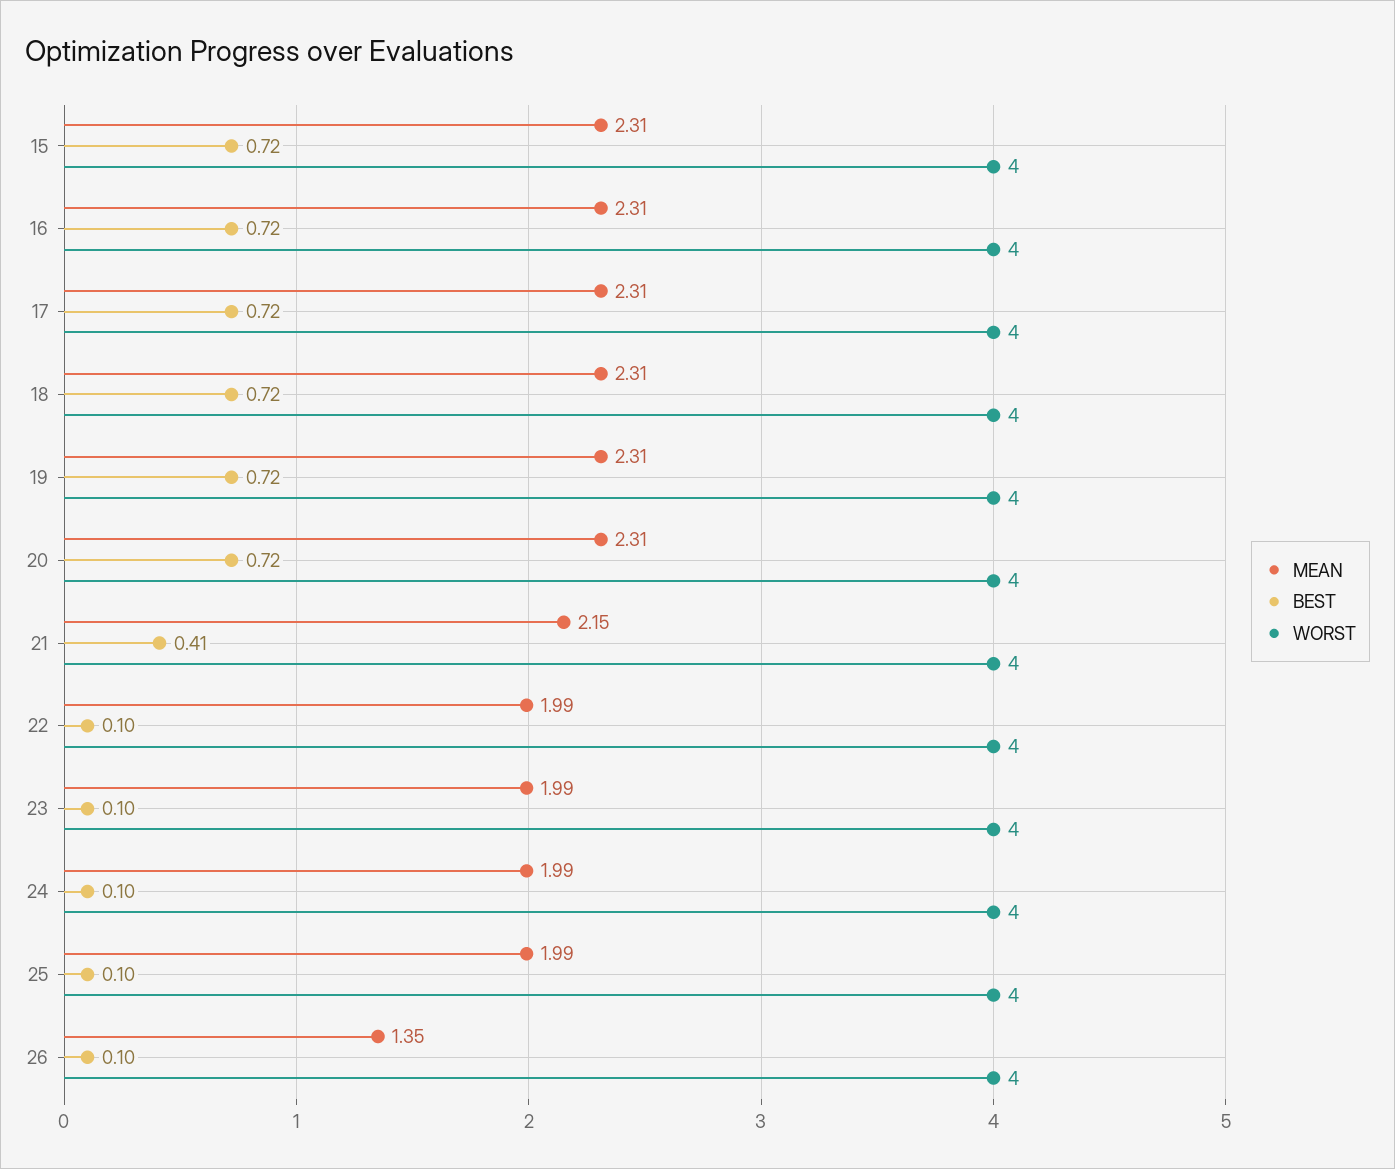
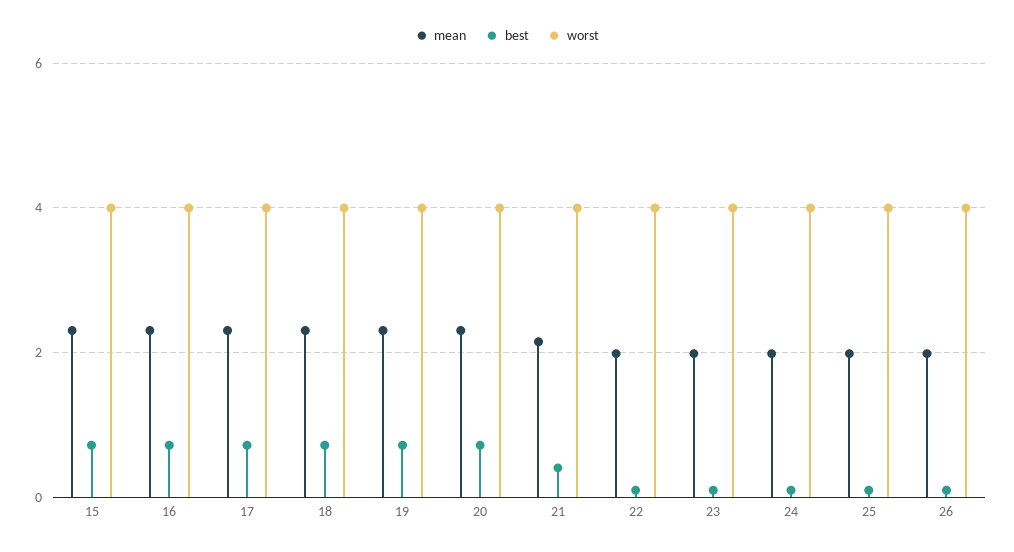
  {
    "MEAN": {
      "15": 2.31,
      "16": 2.31,
      "17": 2.31,
      "18": 2.31,
      "19": 2.31,
      "20": 2.31,
      "21": 2.15,
      "22": 1.99,
      "23": 1.99,
      "24": 1.99,
      "25": 1.99,
-     "26": 1.35
+     "26": 2
    },
    "BEST": {
      "15": 0.72,
      "16": 0.72,
      "17": 0.72,
      "18": 0.72,
      "19": 0.72,
      "20": 0.72,
      "21": 0.41,
      "22": 0.1,
      "23": 0.1,
      "24": 0.1,
      "25": 0.1,
      "26": 0.1
    },
    "WORST": {
      "15": 4,
      "16": 4,
      "17": 4,
      "18": 4,
      "19": 4,
      "20": 4,
      "21": 4,
      "22": 4,
      "23": 4,
      "24": 4,
      "25": 4,
      "26": 4
    }
  }

